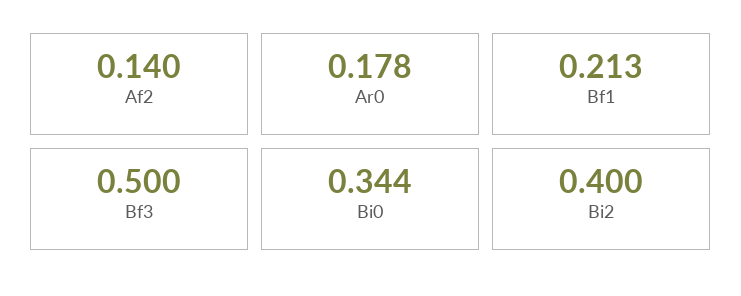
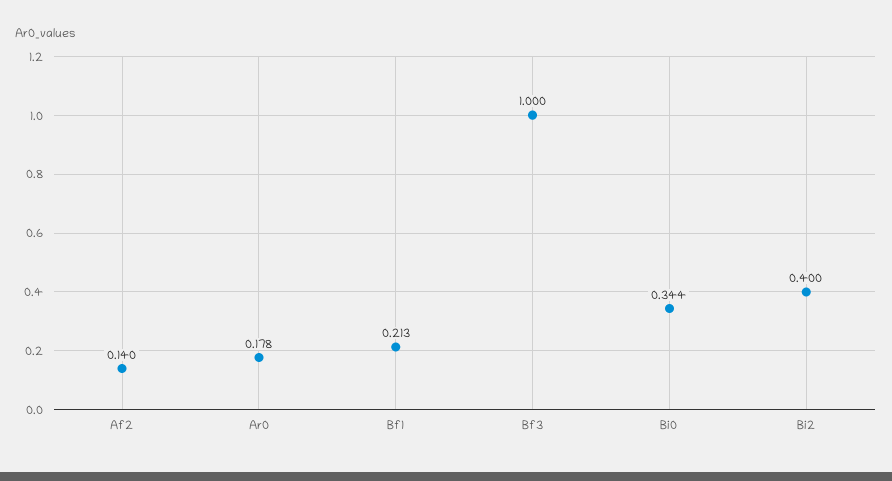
  {
    "Af2": 0.14,
    "Ar0": 0.178,
    "Bf1": 0.213,
-   "Bf3": 0.5,
+   "Bf3": 1,
    "Bi0": 0.344,
    "Bi2": 0.4
  }

